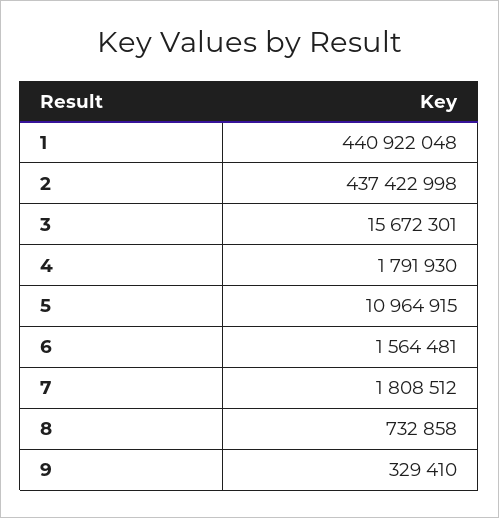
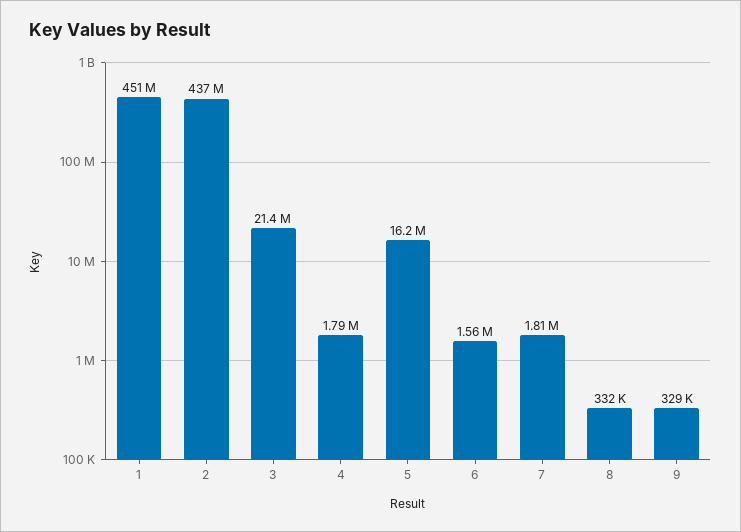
  {
-   "1": 440922048,
+   "1": 451000000,
    "2": 437422998,
-   "3": 15672301,
+   "3": 21400000,
    "4": 1791930,
-   "5": 10964915,
+   "5": 16200000,
    "6": 1564481,
    "7": 1808512,
-   "8": 732858,
+   "8": 332000,
    "9": 329410
  }

